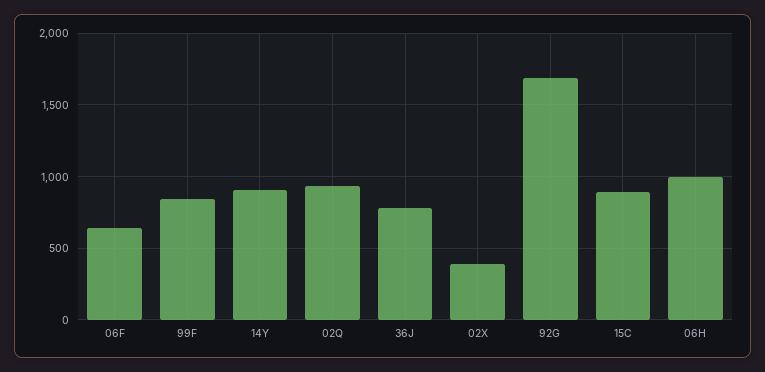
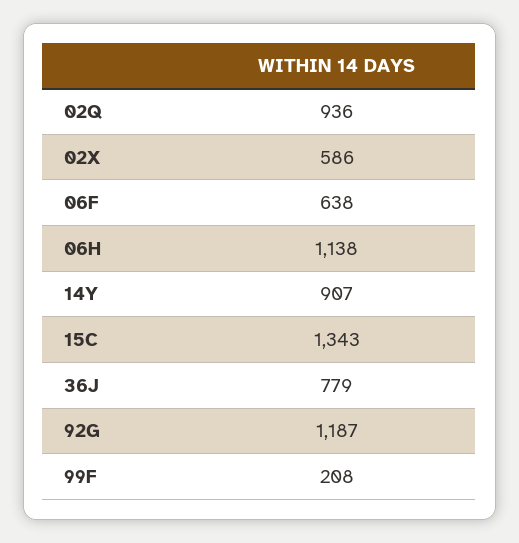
  {
    "06F": 638,
-   "99F": 850,
+   "99F": 208,
    "14Y": 907,
    "02Q": 936,
    "36J": 779,
-   "02X": 400,
+   "02X": 586,
-   "92G": 1700,
+   "92G": 1187,
-   "15C": 900,
+   "15C": 1343,
-   "06H": 1000
+   "06H": 1138
  }

